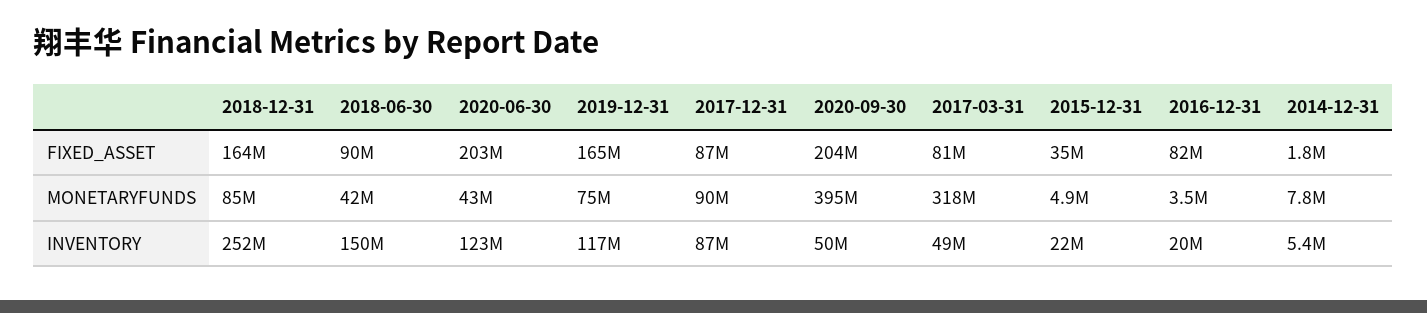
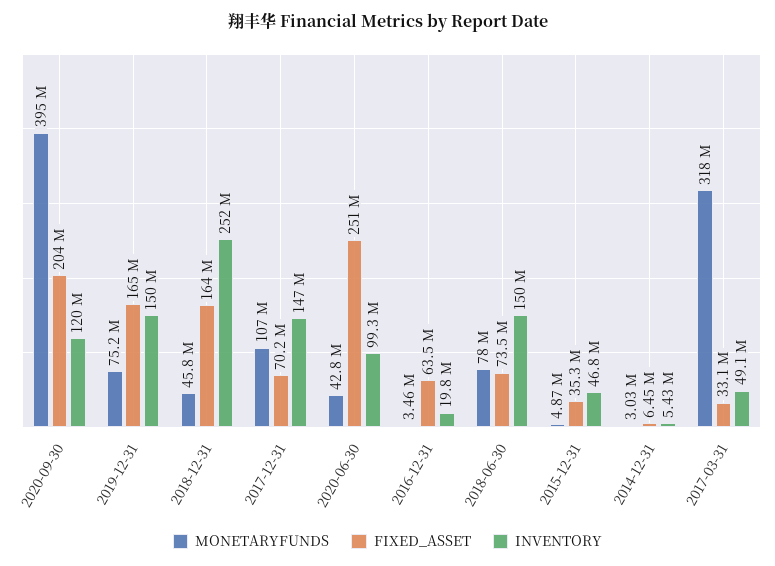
  {
    "FIXED_ASSET": {
      "2018-12-31": 164000000,
-     "2018-06-30": 90000000,
+     "2018-06-30": 73500000,
-     "2020-06-30": 203000000,
+     "2020-06-30": 251000000,
      "2019-12-31": 165000000,
-     "2017-12-31": 87000000,
+     "2017-12-31": 70200000,
      "2020-09-30": 204000000,
-     "2017-03-31": 81000000,
+     "2017-03-31": 33100000,
      "2015-12-31": 35300000,
-     "2016-12-31": 82000000,
+     "2016-12-31": 63500000,
-     "2014-12-31": 1800000
+     "2014-12-31": 6450000
    },
    "MONETARYFUNDS": {
-     "2018-12-31": 85000000,
+     "2018-12-31": 45800000,
-     "2018-06-30": 42000000,
+     "2018-06-30": 78000000,
      "2020-06-30": 42800000,
      "2019-12-31": 75200000,
-     "2017-12-31": 90000000,
+     "2017-12-31": 107000000,
      "2020-09-30": 395000000,
      "2017-03-31": 318000000,
      "2015-12-31": 4870000,
      "2016-12-31": 3460000,
-     "2014-12-31": 7800000
+     "2014-12-31": 3030000
    },
    "INVENTORY": {
      "2018-12-31": 252000000,
      "2018-06-30": 150000000,
-     "2020-06-30": 123000000,
+     "2020-06-30": 99300000,
-     "2019-12-31": 117000000,
+     "2019-12-31": 150000000,
-     "2017-12-31": 87000000,
+     "2017-12-31": 147000000,
-     "2020-09-30": 50000000,
+     "2020-09-30": 120000000,
      "2017-03-31": 49100000,
-     "2015-12-31": 22000000,
+     "2015-12-31": 46800000,
      "2016-12-31": 19800000,
      "2014-12-31": 5430000
    }
  }

